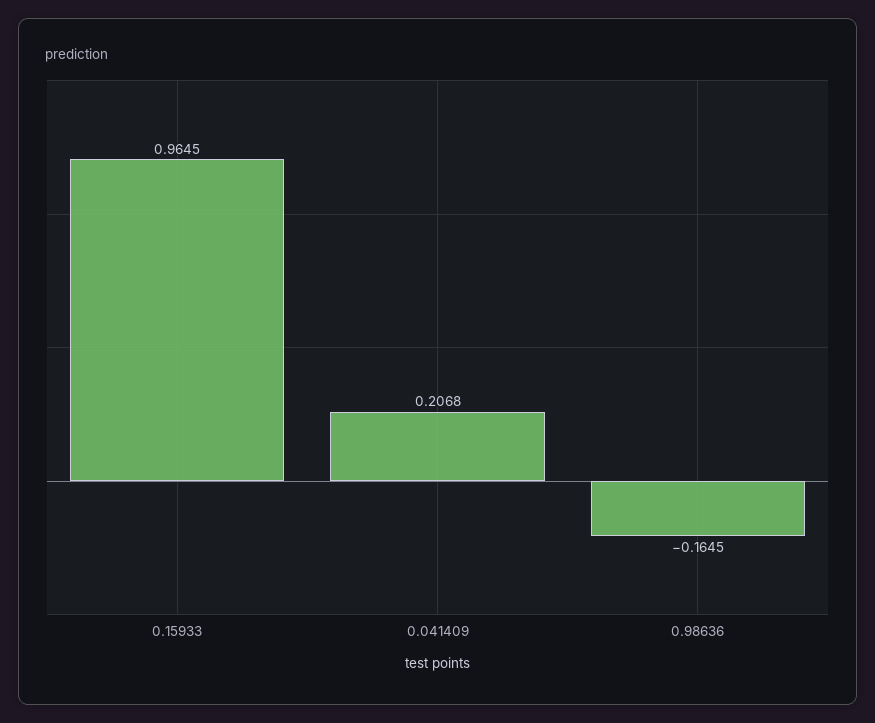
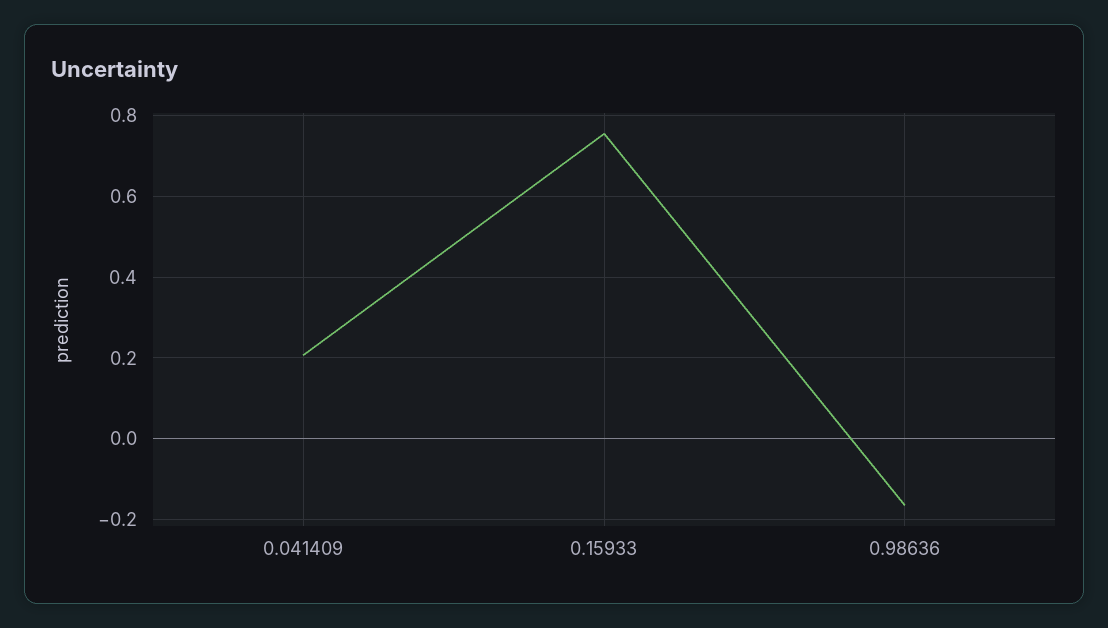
  {
-   "0.15933": 0.9645,
+   "0.15933": 0.76,
    "0.041409": 0.2068,
    "0.98636": -0.1645
  }

